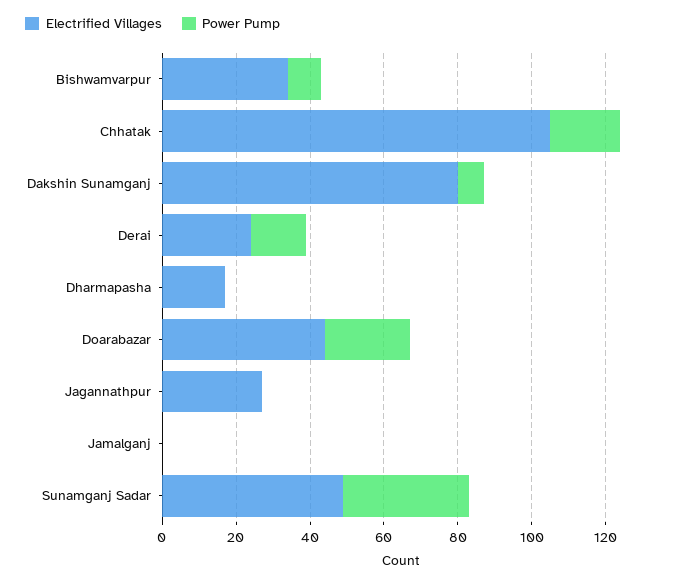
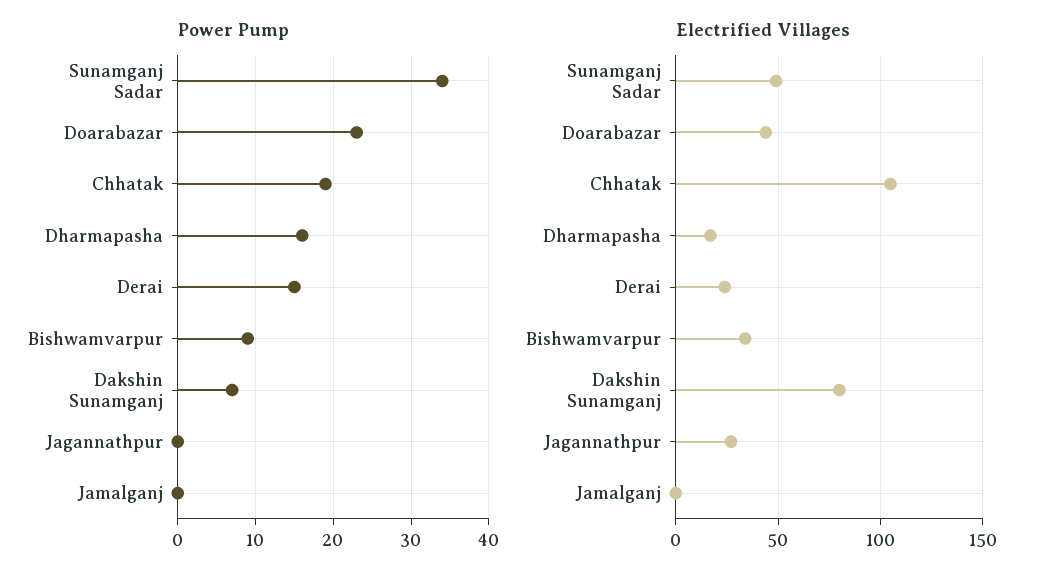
  {
    "Electrified Villages": {
      "Bishwamvarpur": 35,
      "Chhatak": 105,
      "Dakshin Sunamganj": 80,
      "Derai": 25,
      "Dharmapasha": 15,
      "Doarabazar": 45,
      "Jagannathpur": 25,
      "Jamalganj": 0,
      "Sunamganj Sadar": 50
    },
    "Power Pump": {
      "Bishwamvarpur": 9,
      "Chhatak": 19,
      "Dakshin Sunamganj": 7,
      "Derai": 15,
-     "Dharmapasha": 0,
+     "Dharmapasha": 16,
      "Doarabazar": 23,
      "Jagannathpur": 0,
      "Jamalganj": 0,
      "Sunamganj Sadar": 34
    }
  }

